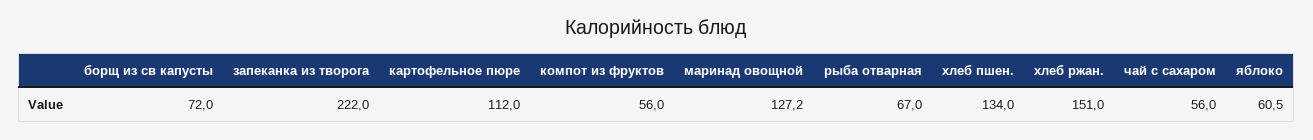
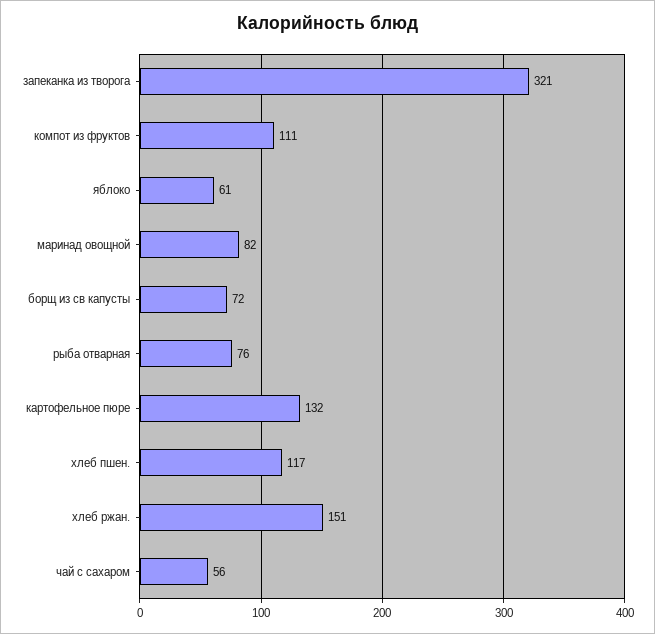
  {
    "борщ из св капусты": 72,
-   "запеканка из творога": 222,
+   "запеканка из творога": 321,
-   "картофельное пюре": 112,
+   "картофельное пюре": 132,
-   "компот из фруктов": 56,
+   "компот из фруктов": 111,
-   "маринад овощной": 127.2,
+   "маринад овощной": 82,
-   "рыба отварная": 67,
+   "рыба отварная": 76,
-   "хлеб пшен.": 134,
+   "хлеб пшен.": 117,
    "хлеб ржан.": 151,
    "чай с сахаром": 56,
    "яблоко": 60.5
  }

